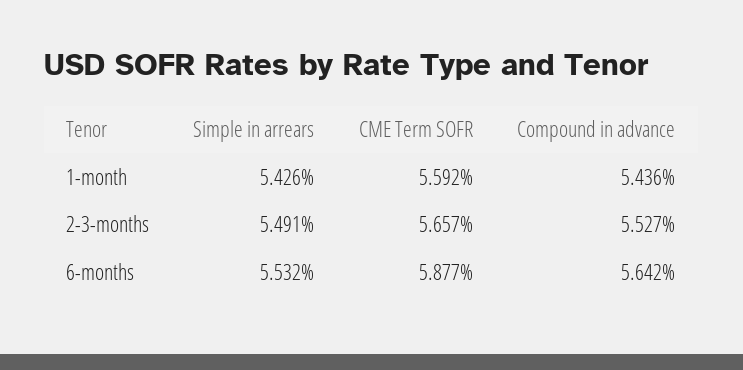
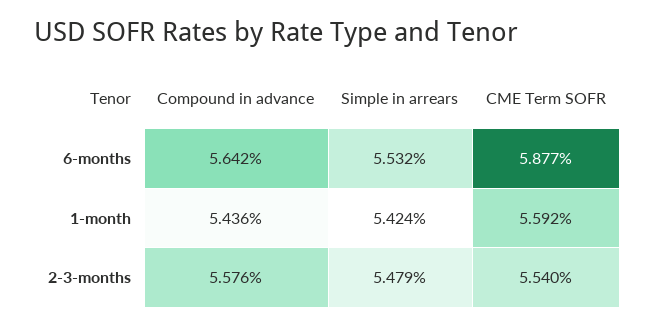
  {
    "Simple in arrears": {
-     "1-month": 5.426,
+     "1-month": 5.424,
-     "2-3-months": 5.491,
+     "2-3-months": 5.479,
      "6-months": 5.532
    },
    "CME Term SOFR": {
      "1-month": 5.592,
-     "2-3-months": 5.657,
+     "2-3-months": 5.54,
      "6-months": 5.877
    },
    "Compound in advance": {
      "1-month": 5.436,
-     "2-3-months": 5.527,
+     "2-3-months": 5.576,
      "6-months": 5.642
    }
  }

